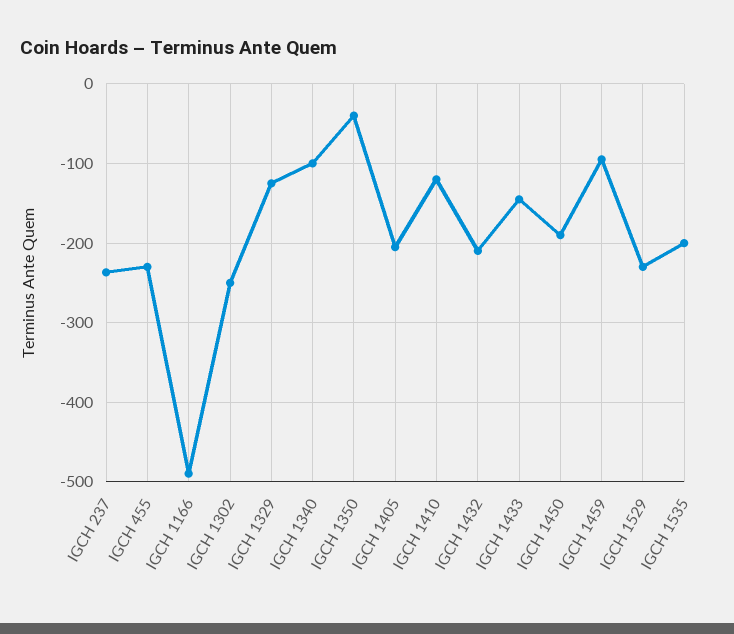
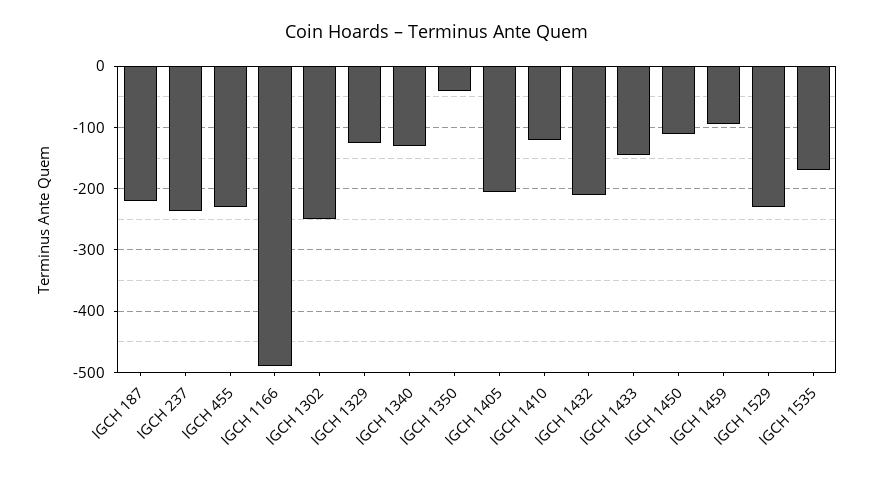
  {
    "IGCH 237": -240,
    "IGCH 455": -230,
    "IGCH 1166": -490,
    "IGCH 1302": -250,
    "IGCH 1329": -130,
-   "IGCH 1340": -100,
+   "IGCH 1340": -130,
    "IGCH 1350": -40,
    "IGCH 1405": -210,
    "IGCH 1410": -120,
    "IGCH 1432": -210,
    "IGCH 1433": -150,
-   "IGCH 1450": -190,
+   "IGCH 1450": -110,
    "IGCH 1459": -100,
    "IGCH 1529": -230,
-   "IGCH 1535": -200
+   "IGCH 1535": -170,
+   "IGCH 187": -220
  }

